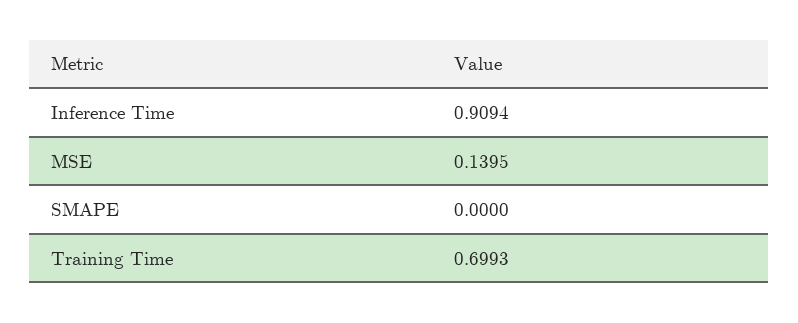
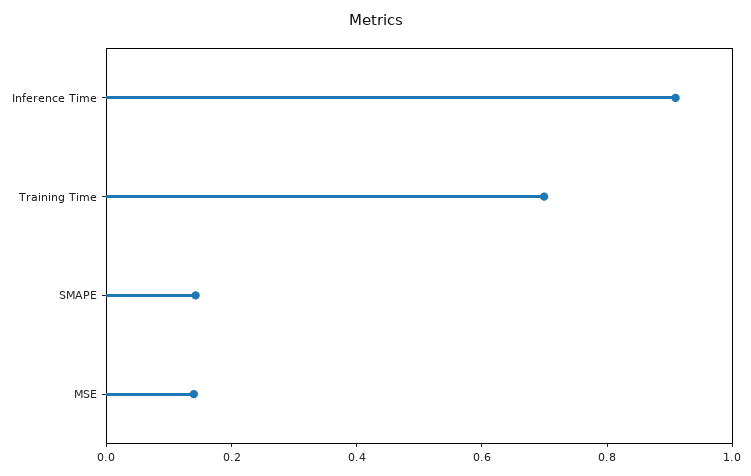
  {
    "Inference Time": 0.9094,
    "MSE": 0.1395,
-   "SMAPE": 0,
+   "SMAPE": 0.15,
    "Training Time": 0.6993
  }

